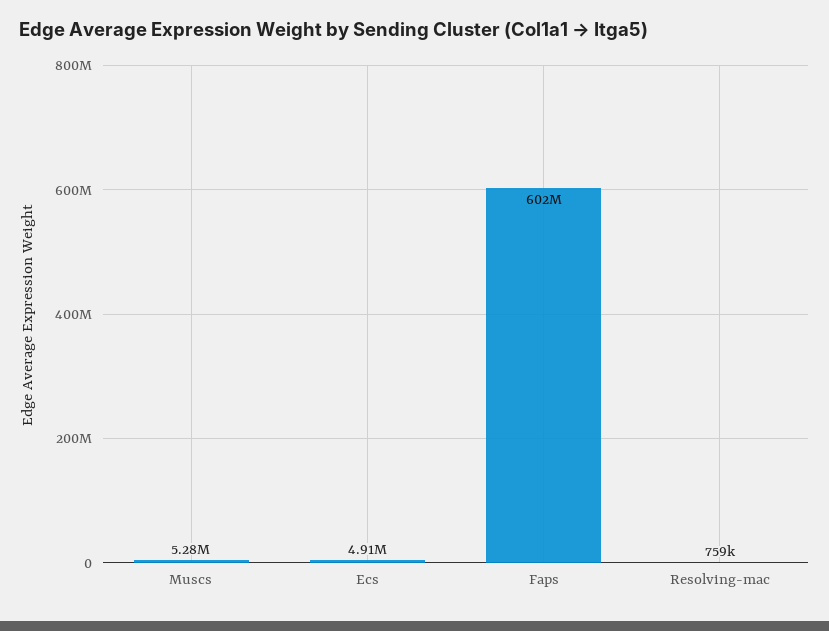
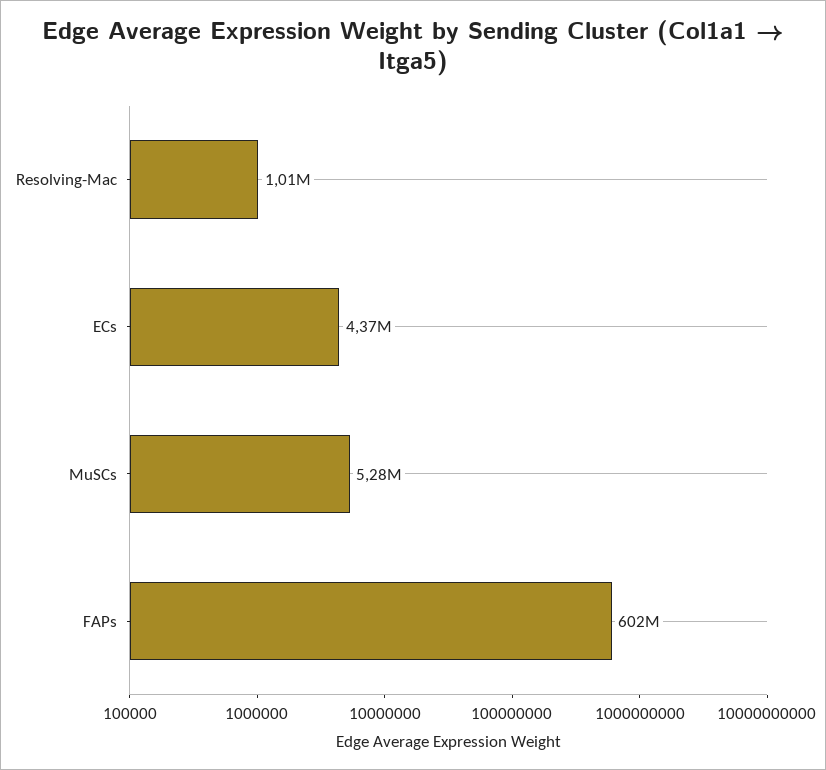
  {
    "Muscs": 5280000,
-   "Ecs": 4910000,
+   "Ecs": 4370000,
    "Faps": 602000000,
-   "Resolving-mac": 759000
+   "Resolving-mac": 1010000
  }

